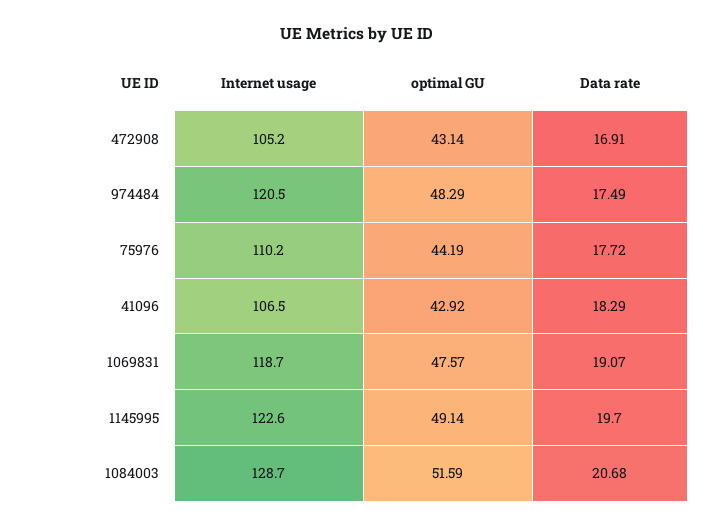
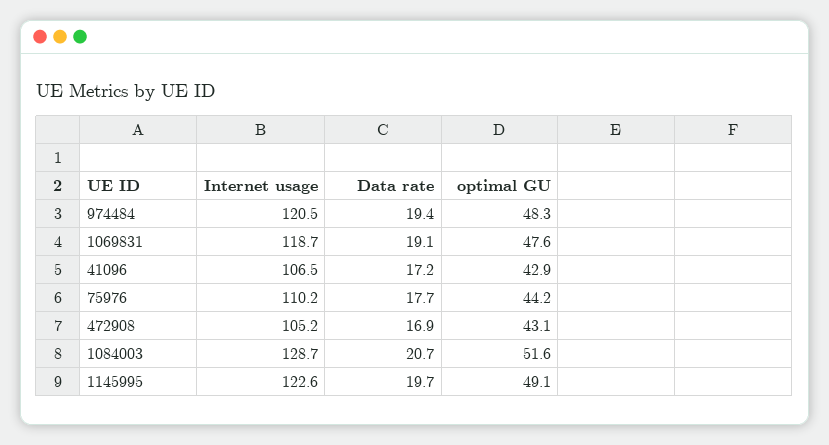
  {
    "Internet usage": {
      "472908": 105.2,
      "974484": 120.5,
      "75976": 110.2,
      "41096": 106.5,
      "1069831": 118.7,
      "1145995": 122.6,
      "1084003": 128.7
    },
    "optimal GU": {
      "472908": 43.14,
      "974484": 48.29,
      "75976": 44.19,
      "41096": 42.92,
      "1069831": 47.57,
      "1145995": 49.14,
      "1084003": 51.59
    },
    "Data rate": {
      "472908": 16.91,
-     "974484": 17.49,
+     "974484": 19.4,
      "75976": 17.72,
-     "41096": 18.29,
+     "41096": 17.2,
      "1069831": 19.07,
      "1145995": 19.7,
      "1084003": 20.68
    }
  }

